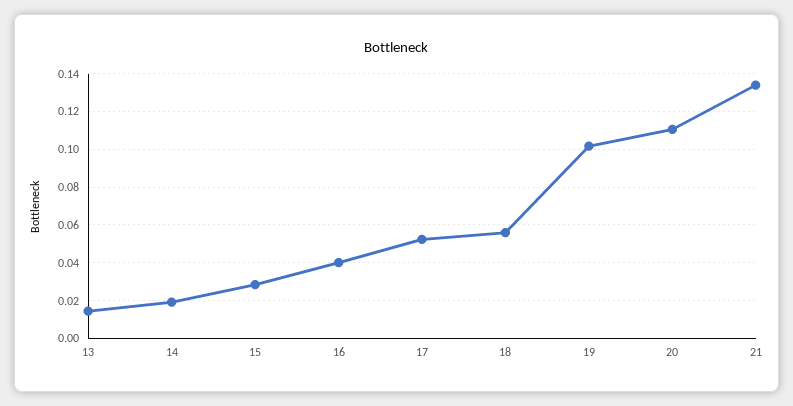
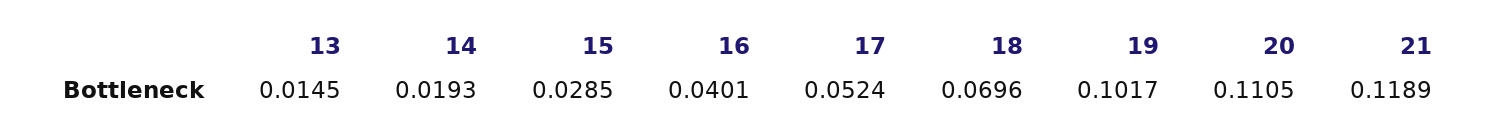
  {
    "13": 0.0145,
    "14": 0.0193,
    "15": 0.0285,
    "16": 0.0401,
    "17": 0.0524,
-   "18": 0.055,
+   "18": 0.0696,
    "19": 0.1017,
    "20": 0.1105,
-   "21": 0.135
+   "21": 0.1189
  }

